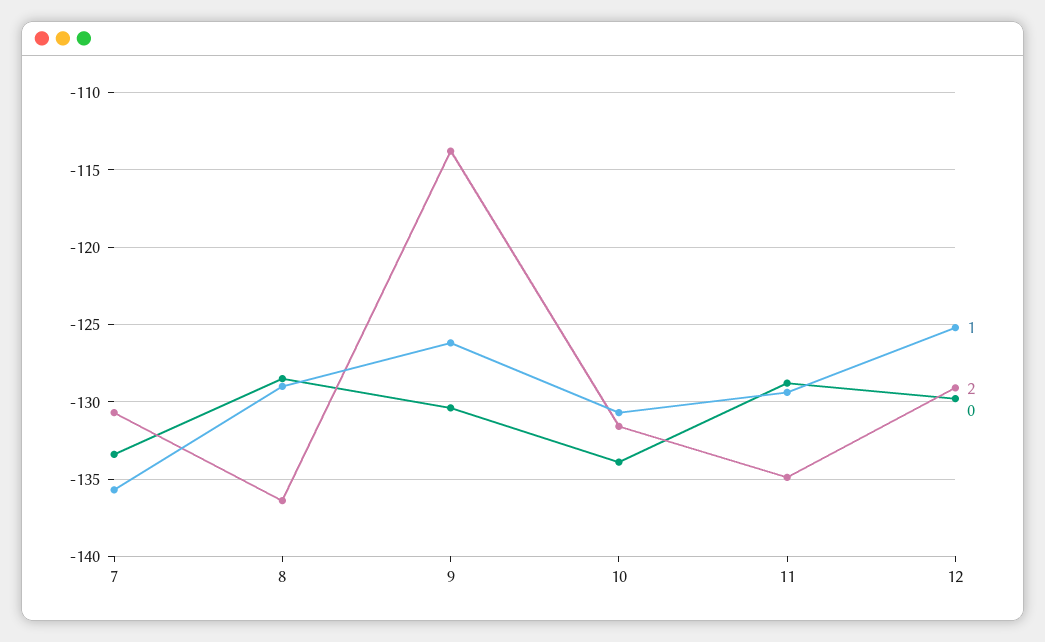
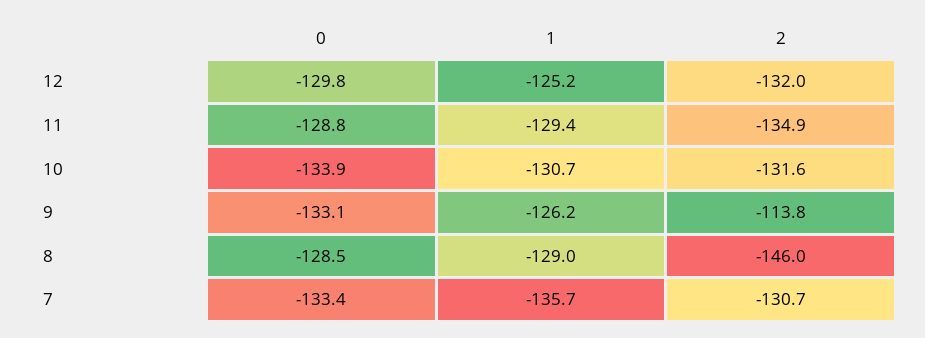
  {
    "1": {
      "7": -135.7,
      "8": -129,
      "9": -126.2,
      "10": -130.7,
      "11": -129.4,
      "12": -125.2
    },
    "2": {
      "7": -130.7,
-     "8": -136.5,
+     "8": -146,
      "9": -113.8,
      "10": -131.6,
      "11": -134.9,
-     "12": -129
+     "12": -132
    },
    "0": {
      "7": -133.4,
      "8": -128.5,
-     "9": -130.5,
+     "9": -133.1,
      "10": -133.9,
      "11": -128.8,
      "12": -129.8
    }
  }

